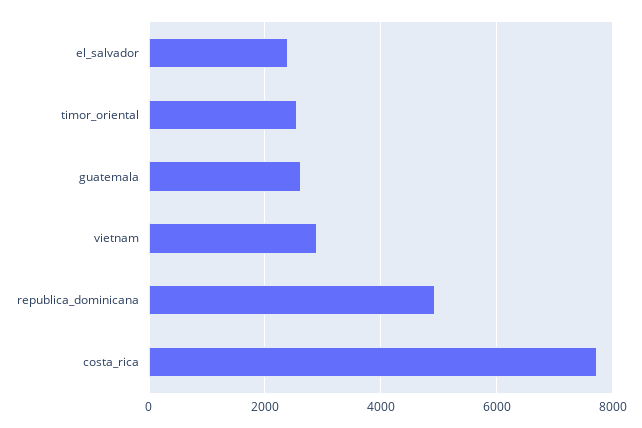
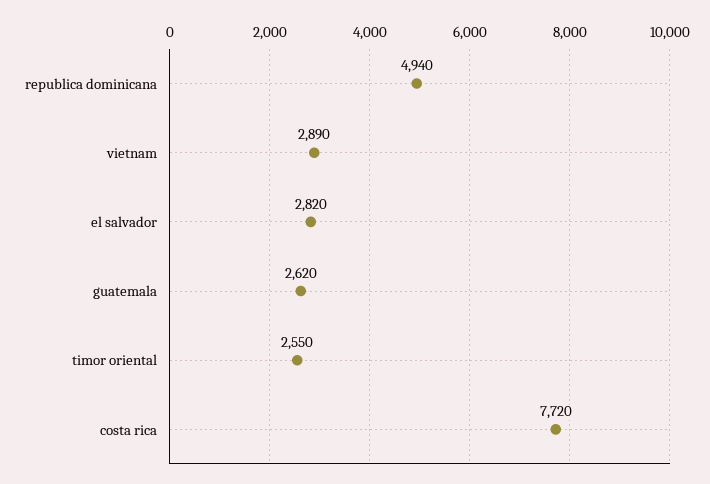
  {
-   "el_salvador": 2400,
+   "el_salvador": 2820,
    "timor_oriental": 2550,
    "guatemala": 2620,
    "vietnam": 2890,
    "republica_dominicana": 4940,
    "costa_rica": 7720
  }

